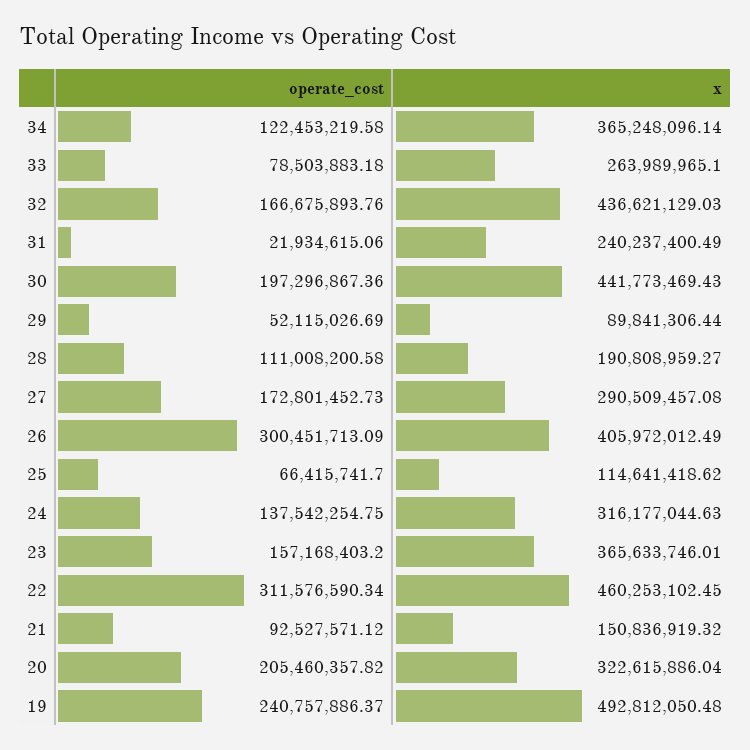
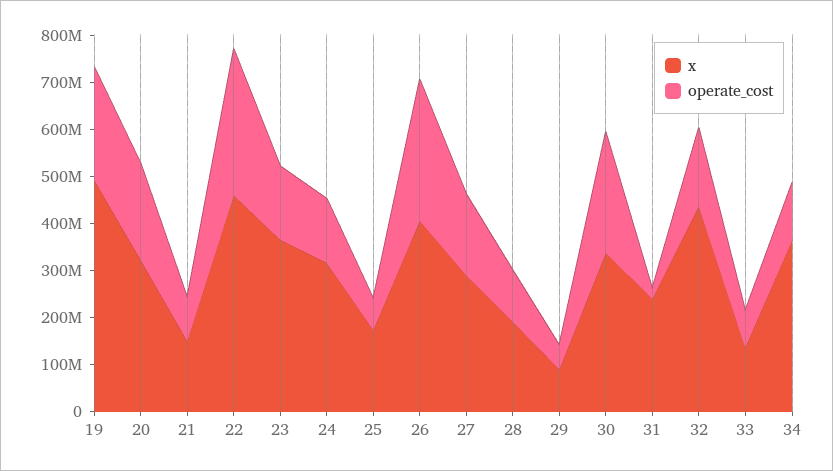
  {
    "operate_cost": {
      "34": 122453219.58,
      "33": 78503883.18,
      "32": 166675893.76,
      "31": 21934615.06,
-     "30": 197296867.36,
+     "30": 260000000,
      "29": 52115026.69,
      "28": 111008200.58,
      "27": 172801452.73,
      "26": 300451713.09,
      "25": 66415741.7,
      "24": 137542254.75,
      "23": 157168403.2,
      "22": 311576590.34,
      "21": 92527571.12,
      "20": 205460357.82,
      "19": 240757886.37
    },
    "x": {
      "34": 365248096.14,
-     "33": 263989965.1,
+     "33": 140000000,
      "32": 436621129.03,
      "31": 240237400.49,
-     "30": 441773469.43,
+     "30": 340000000,
      "29": 89841306.44,
      "28": 190808959.27,
      "27": 290509457.08,
      "26": 405972012.49,
-     "25": 114641418.62,
+     "25": 180000000,
      "24": 316177044.63,
      "23": 365633746.01,
      "22": 460253102.45,
      "21": 150836919.32,
      "20": 322615886.04,
      "19": 492812050.48
    }
  }

